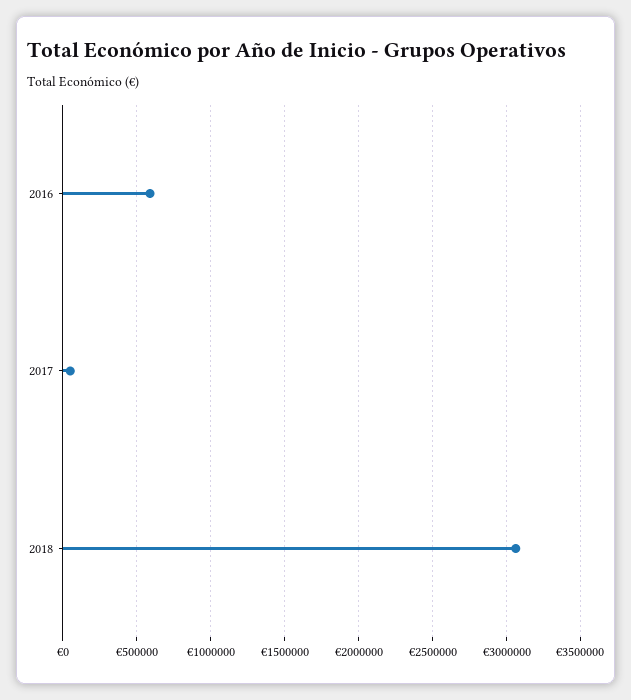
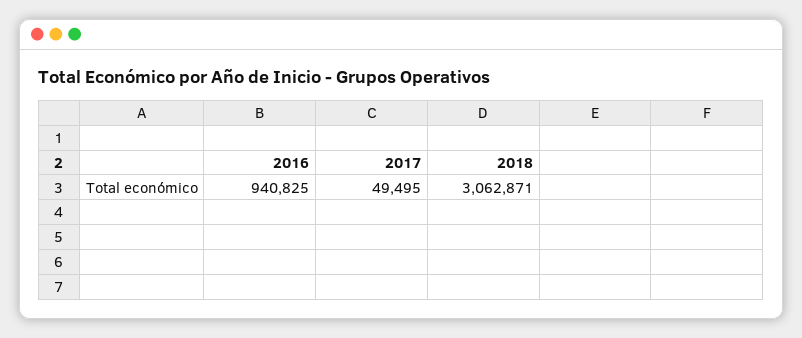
  {
-   "2016": 600000,
+   "2016": 940825,
    "2017": 49495,
    "2018": 3062871
  }

